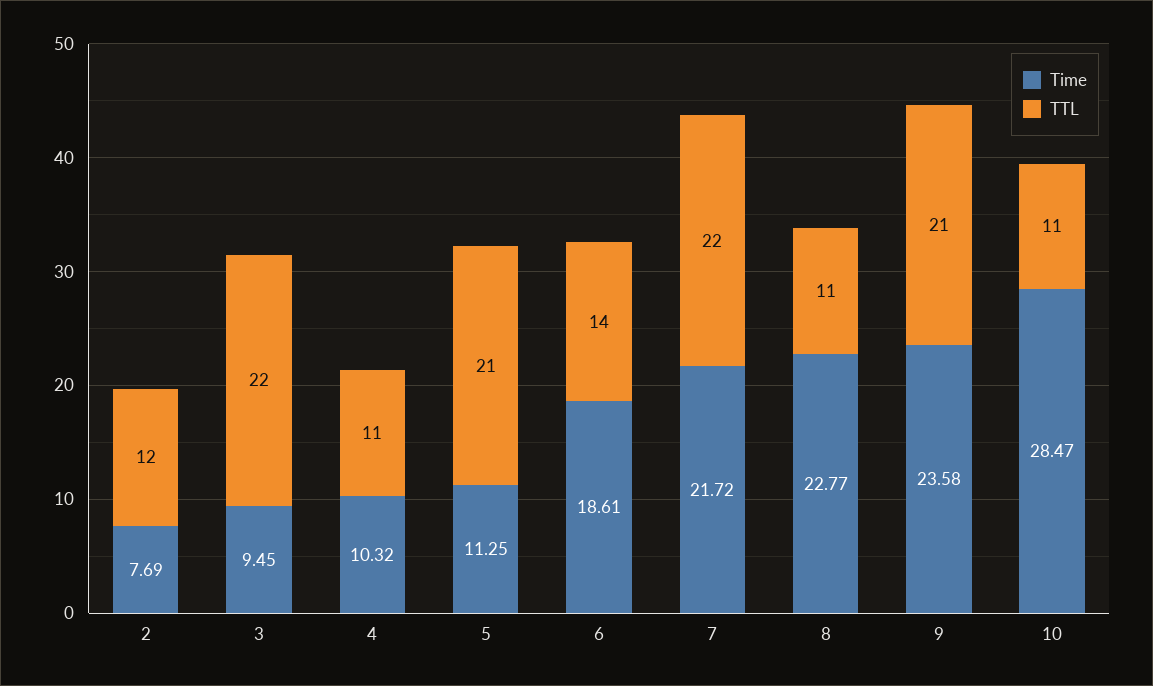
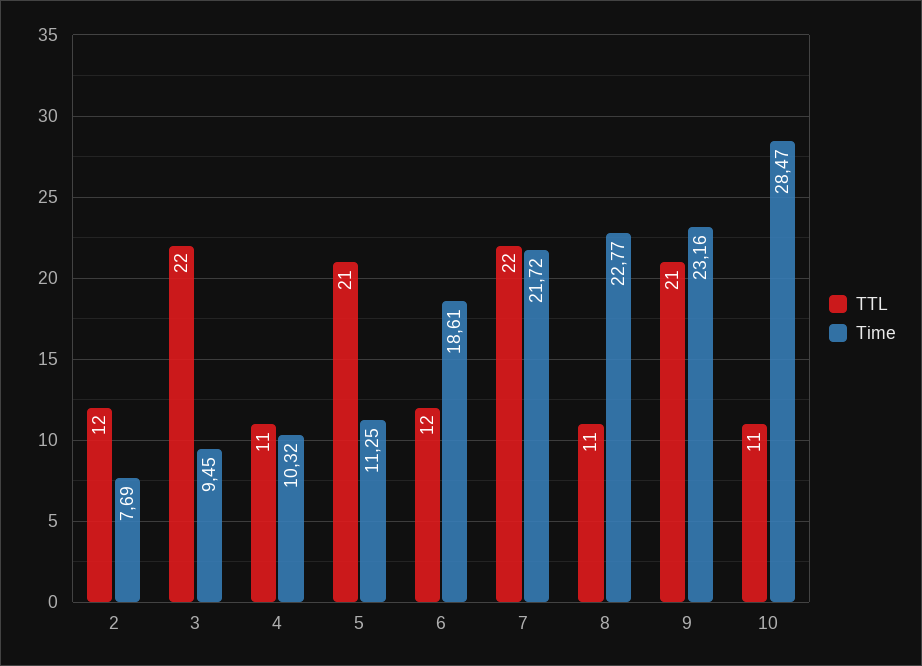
  {
    "Time": {
      "2": 7.69,
      "3": 9.45,
      "4": 10.32,
      "5": 11.25,
      "6": 18.61,
      "7": 21.72,
      "8": 22.77,
-     "9": 23.58,
+     "9": 23.16,
      "10": 28.47
    },
    "TTL": {
      "2": 12,
      "3": 22,
      "4": 11,
      "5": 21,
-     "6": 14,
+     "6": 12,
      "7": 22,
      "8": 11,
      "9": 21,
      "10": 11
    }
  }

